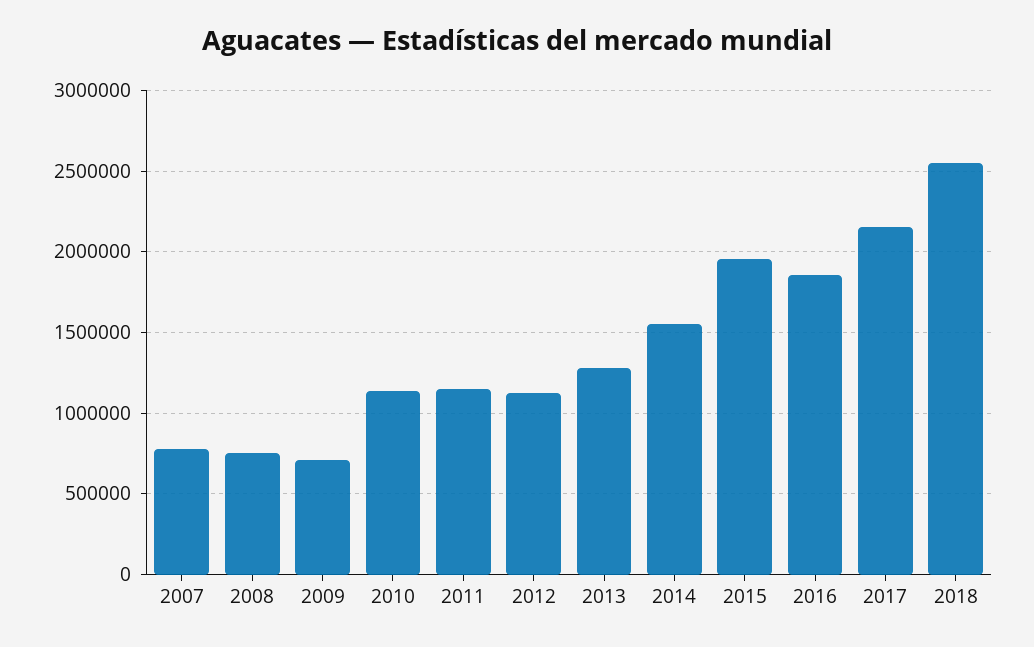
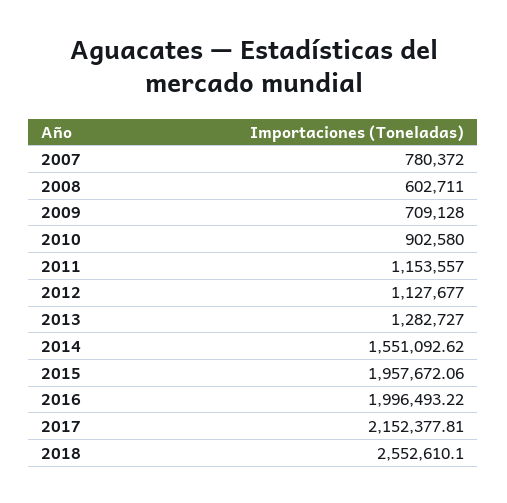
  {
    "2007": 780372,
-   "2008": 750000,
+   "2008": 602711,
    "2009": 709128,
-   "2010": 1150000,
+   "2010": 902580,
    "2011": 1153557,
    "2012": 1127677,
    "2013": 1282727,
    "2014": 1551092.62,
    "2015": 1957672.06,
-   "2016": 1850000,
+   "2016": 1996493.22,
    "2017": 2152377.81,
    "2018": 2552610.1
  }

